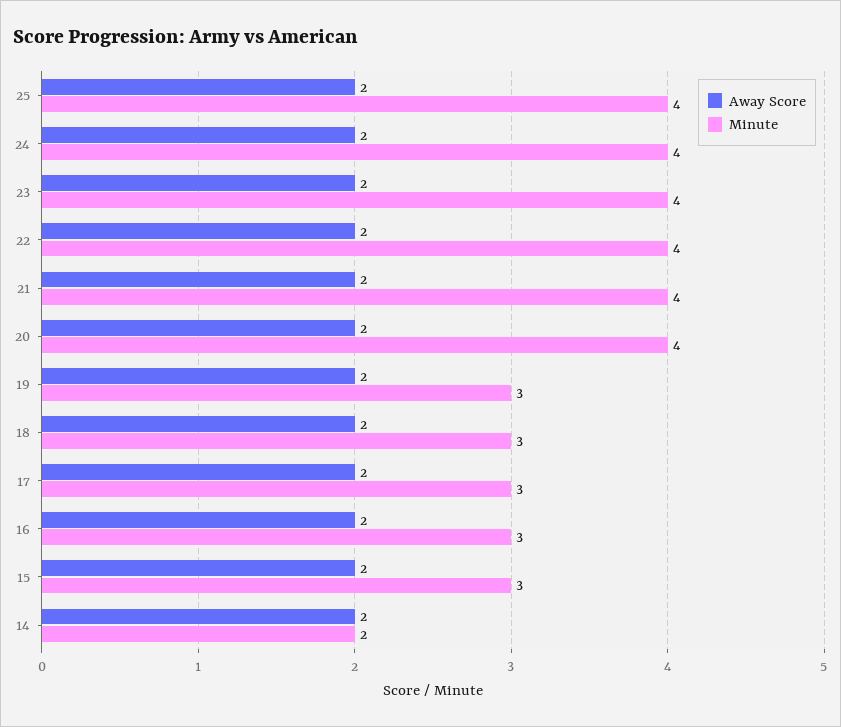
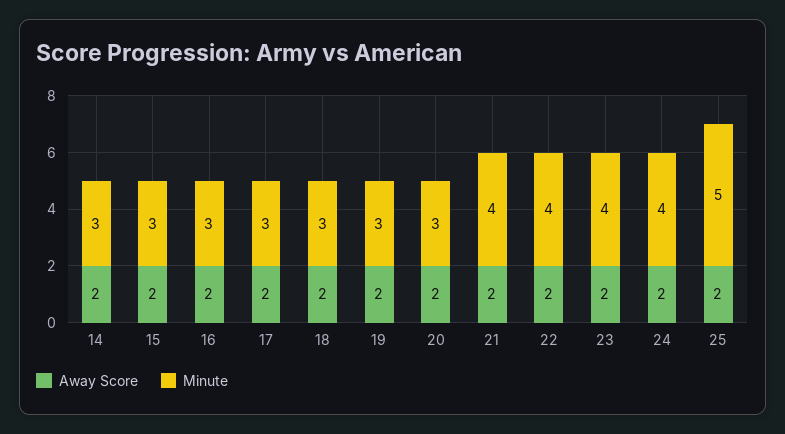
  {
    "Away Score": {
      "25": 2,
      "24": 2,
      "23": 2,
      "22": 2,
      "21": 2,
      "20": 2,
      "19": 2,
      "18": 2,
      "17": 2,
      "16": 2,
      "15": 2,
      "14": 2
    },
    "Minute": {
-     "25": 4,
+     "25": 5,
      "24": 4,
      "23": 4,
      "22": 4,
      "21": 4,
-     "20": 4,
+     "20": 3,
      "19": 3,
      "18": 3,
      "17": 3,
      "16": 3,
      "15": 3,
-     "14": 2
+     "14": 3
    }
  }

